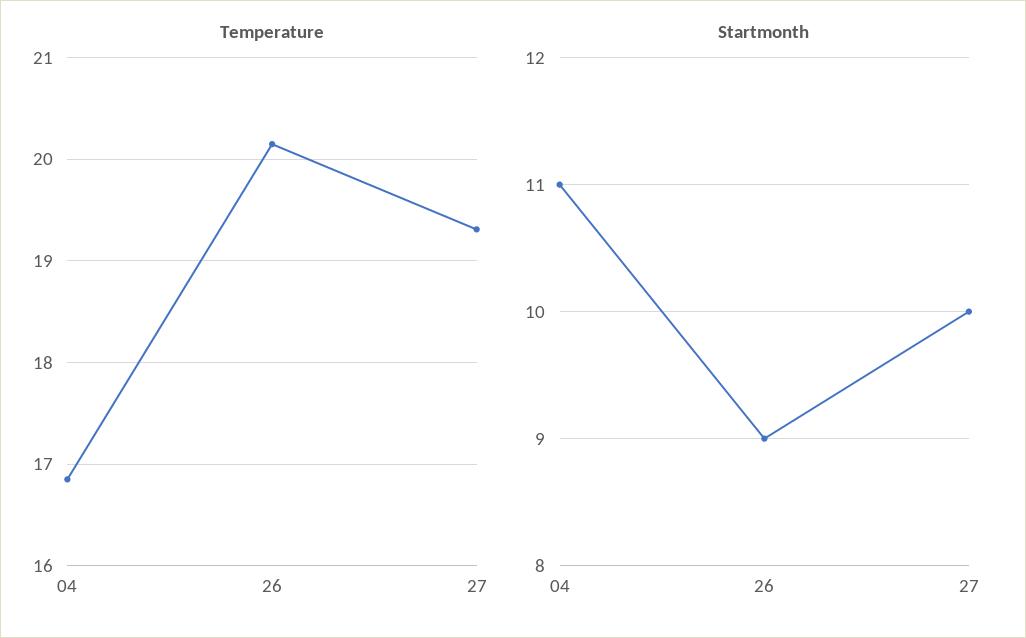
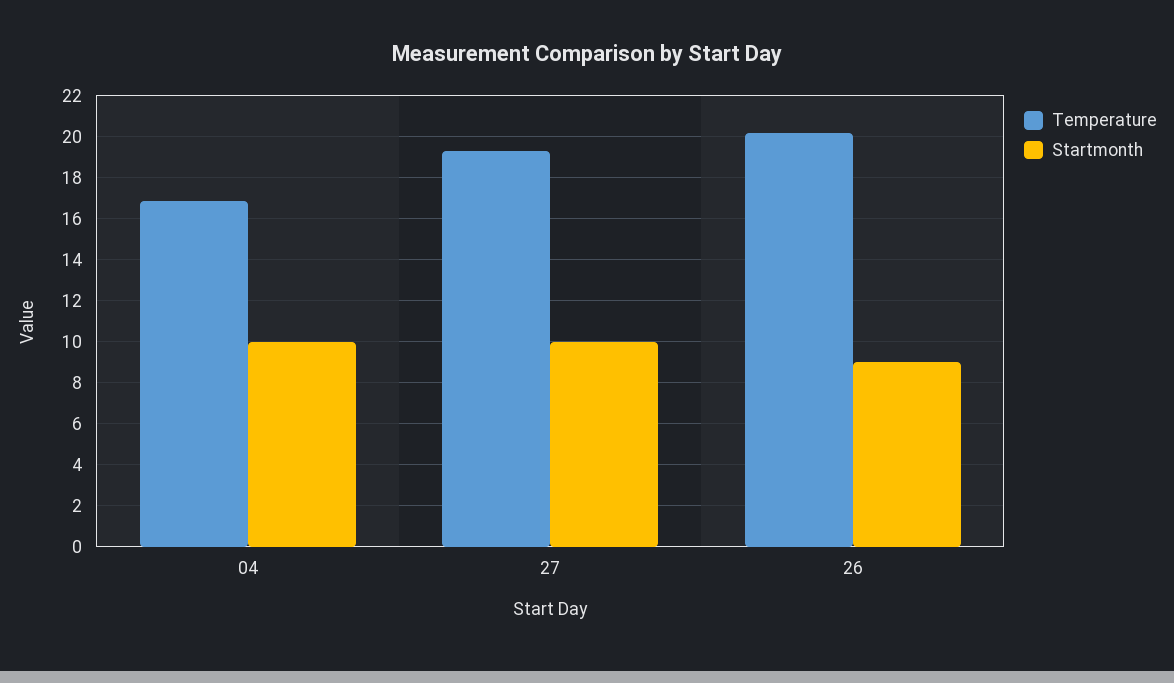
  {
    "Temperature": {
      "04": 16.9,
      "26": 20.2,
      "27": 19.3
    },
    "Startmonth": {
-     "04": 11,
+     "04": 10,
      "26": 9,
      "27": 10
    }
  }

